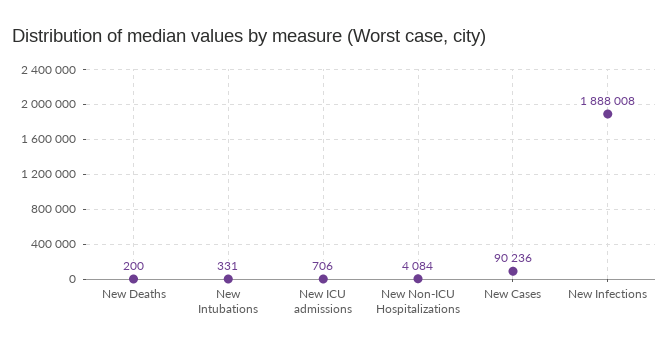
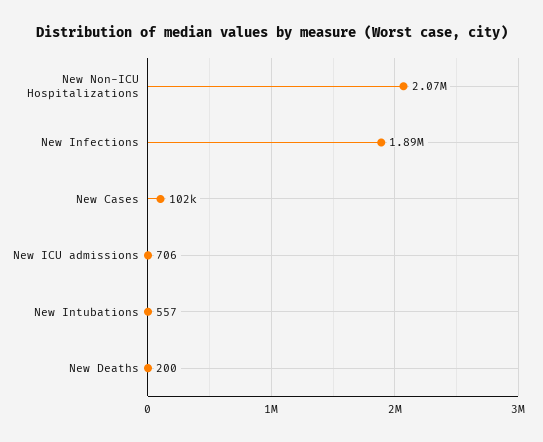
  {
    "New Deaths": 200,
-   "New Intubations": 331,
+   "New Intubations": 557,
    "New ICU admissions": 706,
-   "New Non-ICU Hospitalizations": 4084,
+   "New Non-ICU Hospitalizations": 2070000,
-   "New Cases": 90236,
+   "New Cases": 102000,
    "New Infections": 1888008
  }

